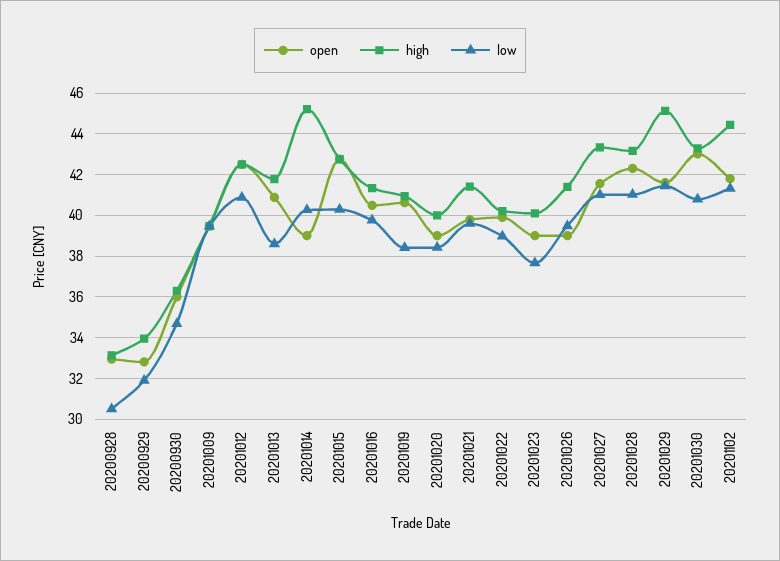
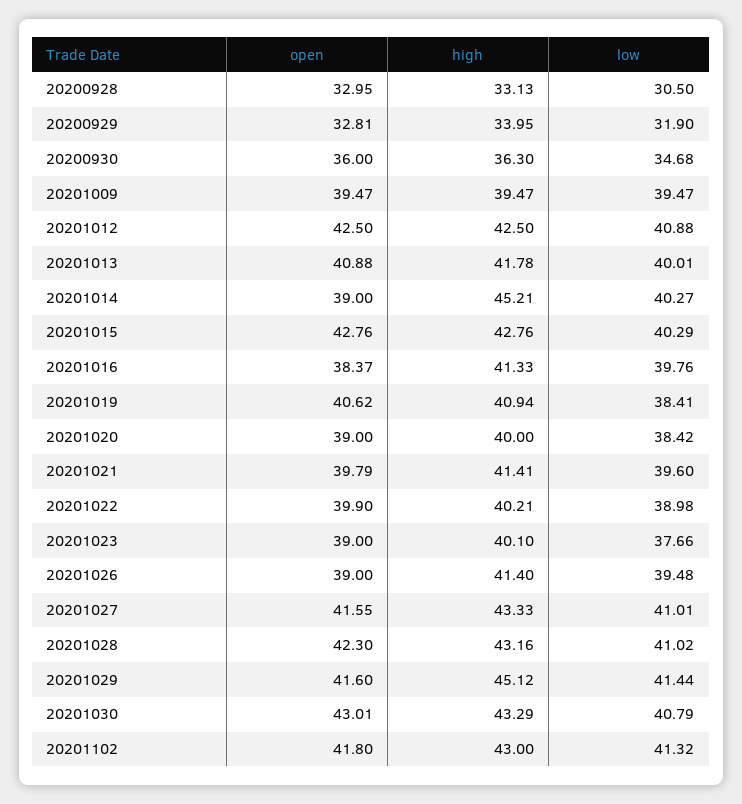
  {
    "open": {
      "20200928": 32.95,
      "20200929": 32.81,
      "20200930": 36,
      "20201009": 39.47,
      "20201012": 42.5,
      "20201013": 40.88,
      "20201014": 39,
      "20201015": 42.76,
-     "20201016": 40.5,
+     "20201016": 38.37,
      "20201019": 40.62,
      "20201020": 39,
      "20201021": 39.79,
      "20201022": 39.9,
      "20201023": 39,
      "20201026": 39,
      "20201027": 41.55,
      "20201028": 42.3,
      "20201029": 41.6,
      "20201030": 43.01,
      "20201102": 41.8
    },
    "high": {
      "20200928": 33.13,
      "20200929": 33.95,
      "20200930": 36.3,
      "20201009": 39.47,
      "20201012": 42.5,
      "20201013": 41.78,
      "20201014": 45.21,
      "20201015": 42.76,
      "20201016": 41.33,
      "20201019": 40.94,
      "20201020": 40,
      "20201021": 41.41,
      "20201022": 40.21,
      "20201023": 40.1,
      "20201026": 41.4,
      "20201027": 43.33,
      "20201028": 43.16,
      "20201029": 45.12,
      "20201030": 43.29,
-     "20201102": 44.5
+     "20201102": 43
    },
    "low": {
      "20200928": 30.5,
      "20200929": 31.9,
      "20200930": 34.68,
      "20201009": 39.47,
      "20201012": 40.88,
-     "20201013": 38.5,
+     "20201013": 40.01,
      "20201014": 40.27,
      "20201015": 40.29,
      "20201016": 39.76,
      "20201019": 38.41,
      "20201020": 38.42,
      "20201021": 39.6,
      "20201022": 38.98,
      "20201023": 37.66,
      "20201026": 39.48,
      "20201027": 41.01,
      "20201028": 41.02,
      "20201029": 41.44,
      "20201030": 40.79,
      "20201102": 41.32
    }
  }

